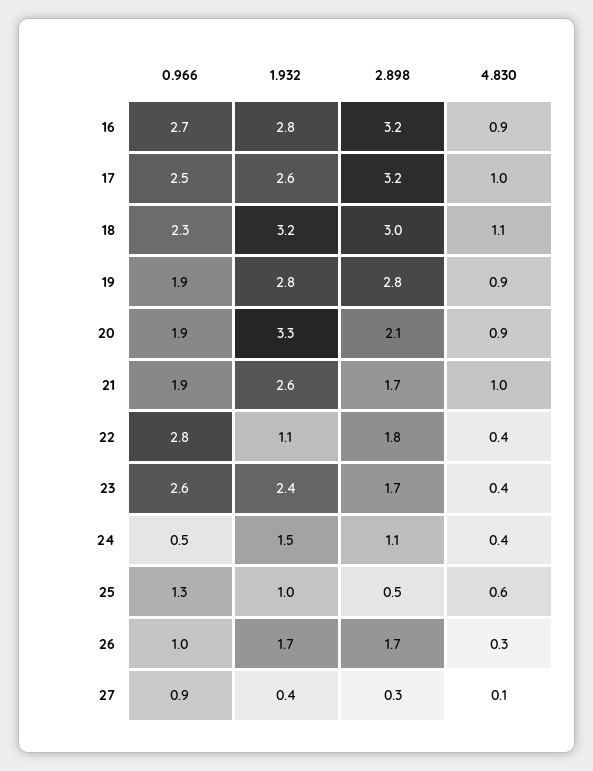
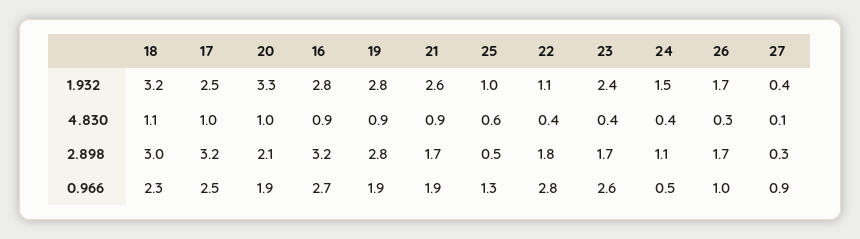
  {
    "0.966": {
      "16": 2.7,
      "17": 2.5,
      "18": 2.3,
      "19": 1.9,
      "20": 1.9,
      "21": 1.9,
      "22": 2.8,
      "23": 2.6,
      "24": 0.5,
      "25": 1.3,
      "26": 1,
      "27": 0.9
    },
    "1.932": {
      "16": 2.8,
-     "17": 2.6,
+     "17": 2.5,
      "18": 3.2,
      "19": 2.8,
      "20": 3.3,
      "21": 2.6,
      "22": 1.1,
      "23": 2.4,
      "24": 1.5,
      "25": 1,
      "26": 1.7,
      "27": 0.4
    },
    "2.898": {
      "16": 3.2,
      "17": 3.2,
      "18": 3,
      "19": 2.8,
      "20": 2.1,
      "21": 1.7,
      "22": 1.8,
      "23": 1.7,
      "24": 1.1,
      "25": 0.5,
      "26": 1.7,
      "27": 0.3
    },
    "4.830": {
      "16": 0.9,
      "17": 1,
      "18": 1.1,
      "19": 0.9,
-     "20": 0.9,
+     "20": 1,
-     "21": 1,
+     "21": 0.9,
      "22": 0.4,
      "23": 0.4,
      "24": 0.4,
      "25": 0.6,
      "26": 0.3,
      "27": 0.1
    }
  }

